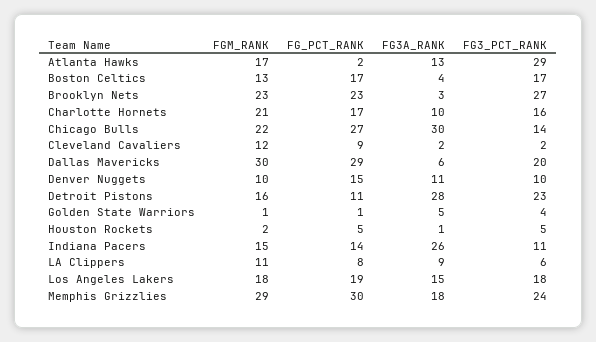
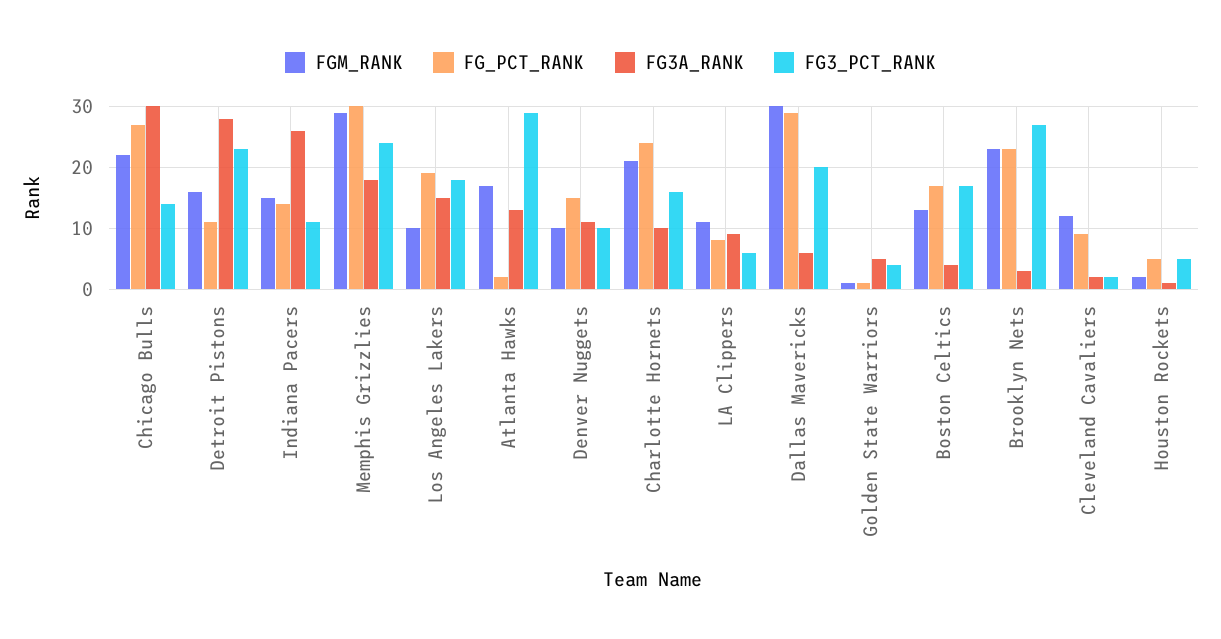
  {
    "FGM_RANK": {
      "Atlanta Hawks": 17,
      "Boston Celtics": 13,
      "Brooklyn Nets": 23,
      "Charlotte Hornets": 21,
      "Chicago Bulls": 22,
      "Cleveland Cavaliers": 12,
      "Dallas Mavericks": 30,
      "Denver Nuggets": 10,
      "Detroit Pistons": 16,
      "Golden State Warriors": 1,
      "Houston Rockets": 2,
      "Indiana Pacers": 15,
      "LA Clippers": 11,
-     "Los Angeles Lakers": 18,
+     "Los Angeles Lakers": 10,
      "Memphis Grizzlies": 29
    },
    "FG_PCT_RANK": {
      "Atlanta Hawks": 2,
      "Boston Celtics": 17,
      "Brooklyn Nets": 23,
-     "Charlotte Hornets": 17,
+     "Charlotte Hornets": 24,
      "Chicago Bulls": 27,
      "Cleveland Cavaliers": 9,
      "Dallas Mavericks": 29,
      "Denver Nuggets": 15,
      "Detroit Pistons": 11,
      "Golden State Warriors": 1,
      "Houston Rockets": 5,
      "Indiana Pacers": 14,
      "LA Clippers": 8,
      "Los Angeles Lakers": 19,
      "Memphis Grizzlies": 30
    },
    "FG3A_RANK": {
      "Atlanta Hawks": 13,
      "Boston Celtics": 4,
      "Brooklyn Nets": 3,
      "Charlotte Hornets": 10,
      "Chicago Bulls": 30,
      "Cleveland Cavaliers": 2,
      "Dallas Mavericks": 6,
      "Denver Nuggets": 11,
      "Detroit Pistons": 28,
      "Golden State Warriors": 5,
      "Houston Rockets": 1,
      "Indiana Pacers": 26,
      "LA Clippers": 9,
      "Los Angeles Lakers": 15,
      "Memphis Grizzlies": 18
    },
    "FG3_PCT_RANK": {
      "Atlanta Hawks": 29,
      "Boston Celtics": 17,
      "Brooklyn Nets": 27,
      "Charlotte Hornets": 16,
      "Chicago Bulls": 14,
      "Cleveland Cavaliers": 2,
      "Dallas Mavericks": 20,
      "Denver Nuggets": 10,
      "Detroit Pistons": 23,
      "Golden State Warriors": 4,
      "Houston Rockets": 5,
      "Indiana Pacers": 11,
      "LA Clippers": 6,
      "Los Angeles Lakers": 18,
      "Memphis Grizzlies": 24
    }
  }

